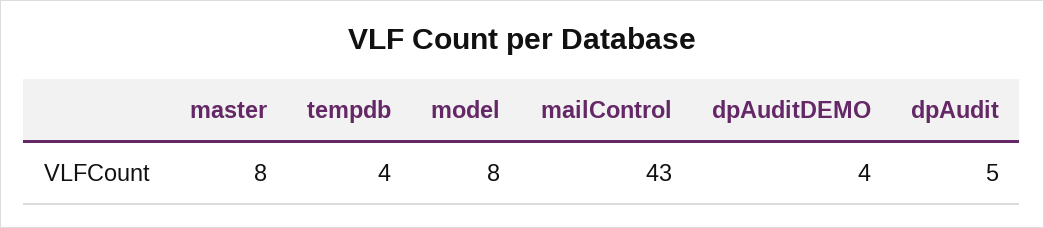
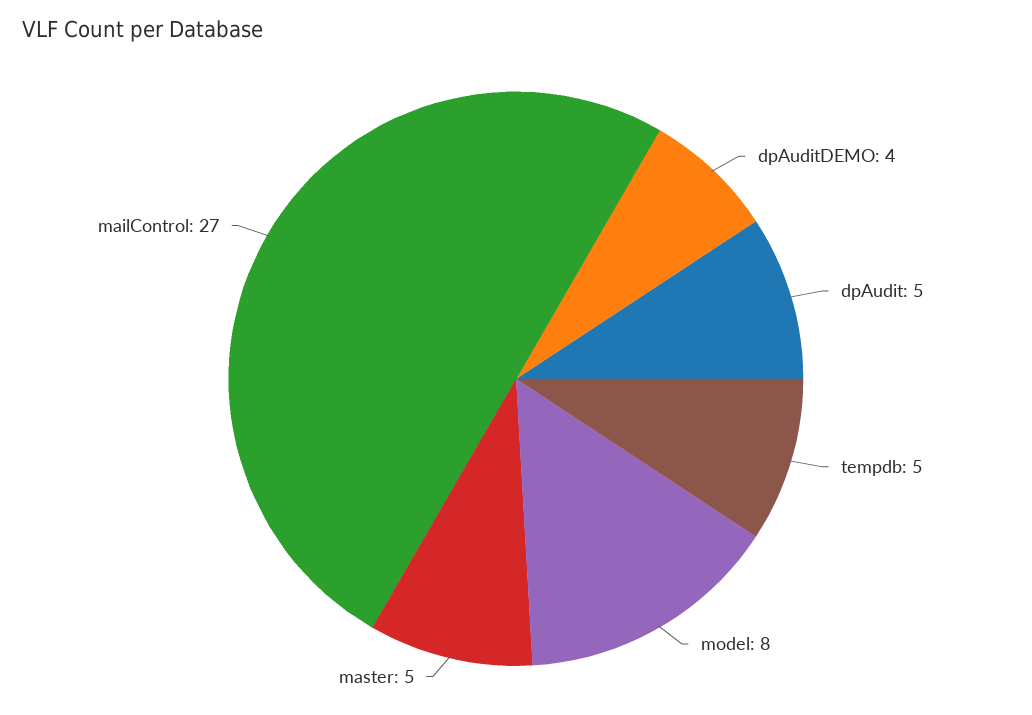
  {
-   "master": 8,
+   "master": 5,
-   "tempdb": 4,
+   "tempdb": 5,
    "model": 8,
-   "mailControl": 43,
+   "mailControl": 27,
    "dpAuditDEMO": 4,
    "dpAudit": 5
  }

